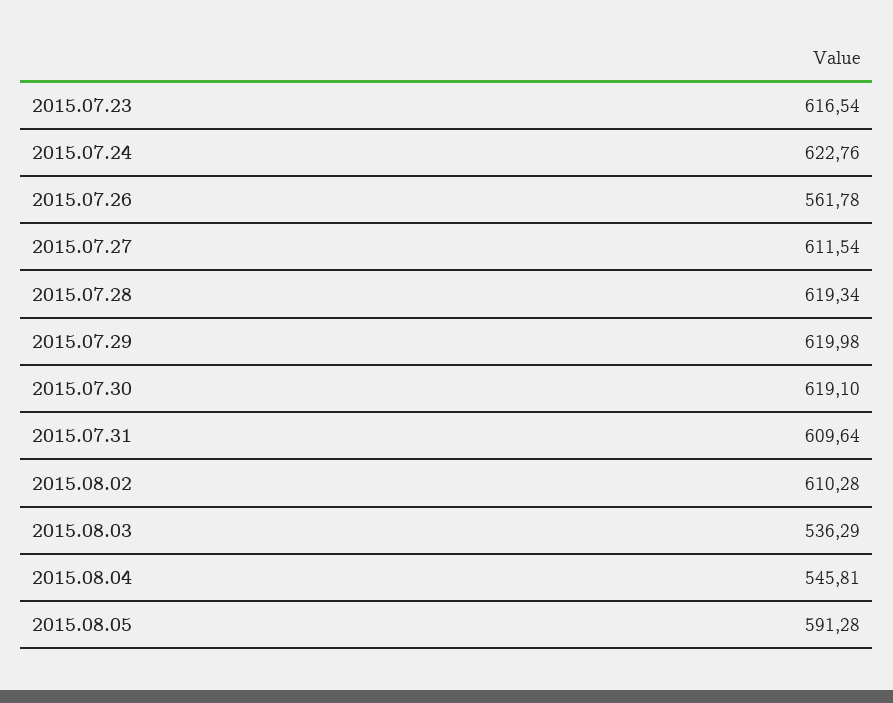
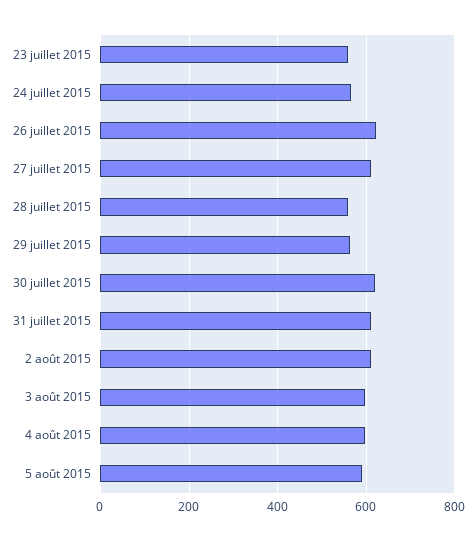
  {
-   "2015.07.23": 616.54,
+   "2015.07.23": 560,
-   "2015.07.24": 622.76,
+   "2015.07.24": 560,
-   "2015.07.26": 561.78,
+   "2015.07.26": 620,
    "2015.07.27": 611.54,
-   "2015.07.28": 619.34,
+   "2015.07.28": 560,
-   "2015.07.29": 619.98,
+   "2015.07.29": 560,
    "2015.07.30": 619.1,
    "2015.07.31": 609.64,
    "2015.08.02": 610.28,
-   "2015.08.03": 536.29,
+   "2015.08.03": 600,
-   "2015.08.04": 545.81,
+   "2015.08.04": 600,
    "2015.08.05": 591.28
  }

